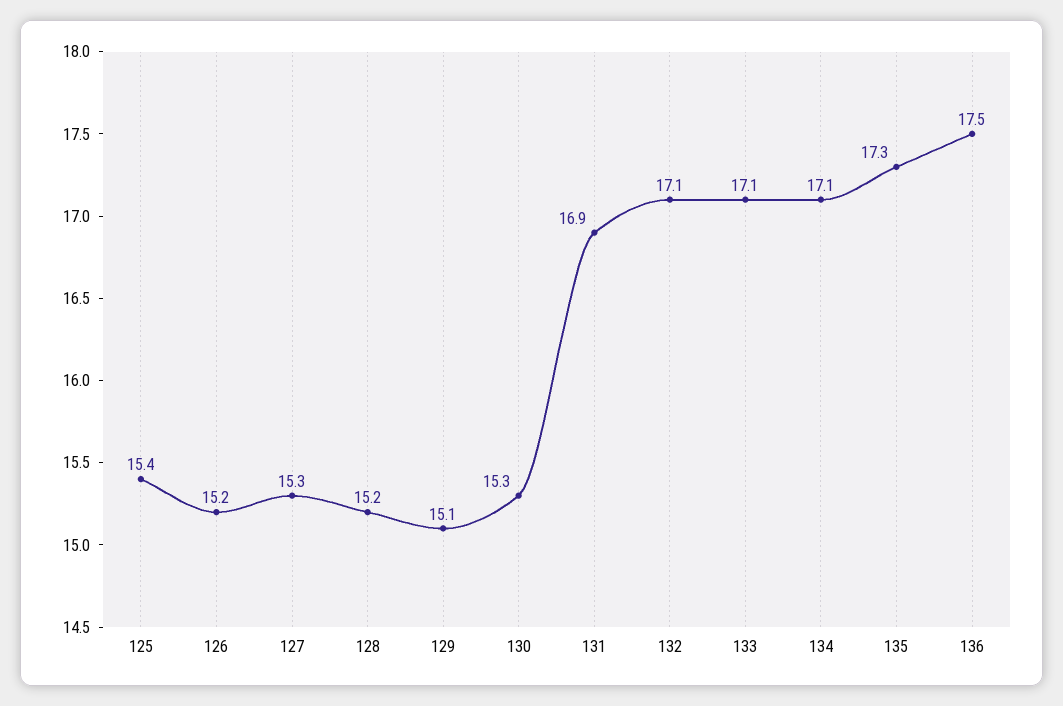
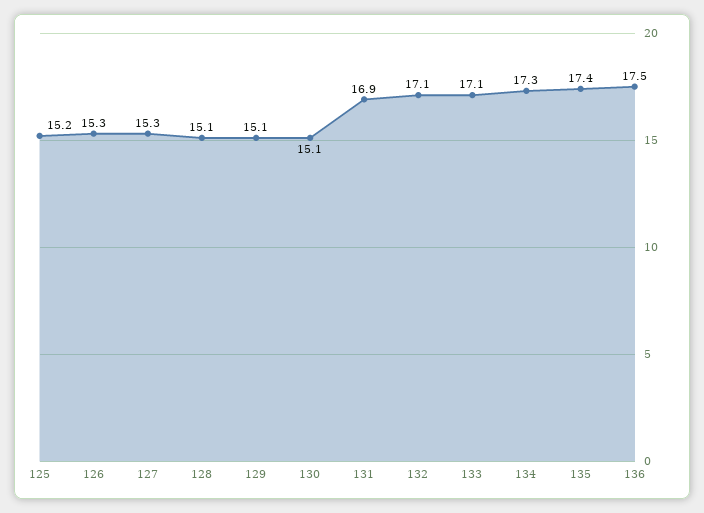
  {
-   "125": 15.4,
+   "125": 15.2,
-   "126": 15.2,
+   "126": 15.3,
    "127": 15.3,
-   "128": 15.2,
+   "128": 15.1,
    "129": 15.1,
-   "130": 15.3,
+   "130": 15.1,
    "131": 16.9,
    "132": 17.1,
    "133": 17.1,
-   "134": 17.1,
+   "134": 17.3,
-   "135": 17.3,
+   "135": 17.4,
    "136": 17.5
  }

